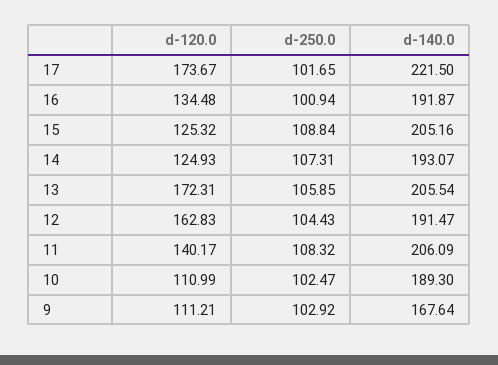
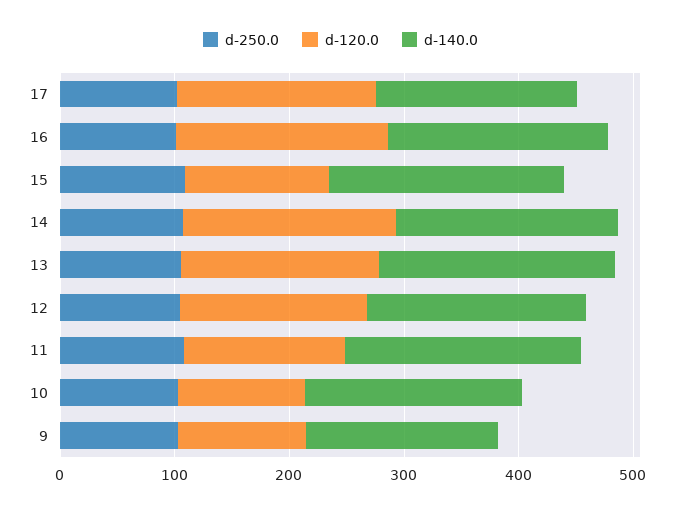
  {
    "d-120.0": {
      "17": 173.67,
-     "16": 134.48,
+     "16": 180,
      "15": 125.32,
-     "14": 124.93,
+     "14": 180,
      "13": 172.31,
      "12": 162.83,
      "11": 140.17,
      "10": 110.99,
      "9": 111.21
    },
    "d-250.0": {
      "17": 101.65,
      "16": 100.94,
      "15": 108.84,
      "14": 107.31,
      "13": 105.85,
      "12": 104.43,
      "11": 108.32,
      "10": 102.47,
      "9": 102.92
    },
    "d-140.0": {
-     "17": 221.5,
+     "17": 180,
      "16": 191.87,
      "15": 205.16,
      "14": 193.07,
      "13": 205.54,
      "12": 191.47,
      "11": 206.09,
      "10": 189.3,
      "9": 167.64
    }
  }

